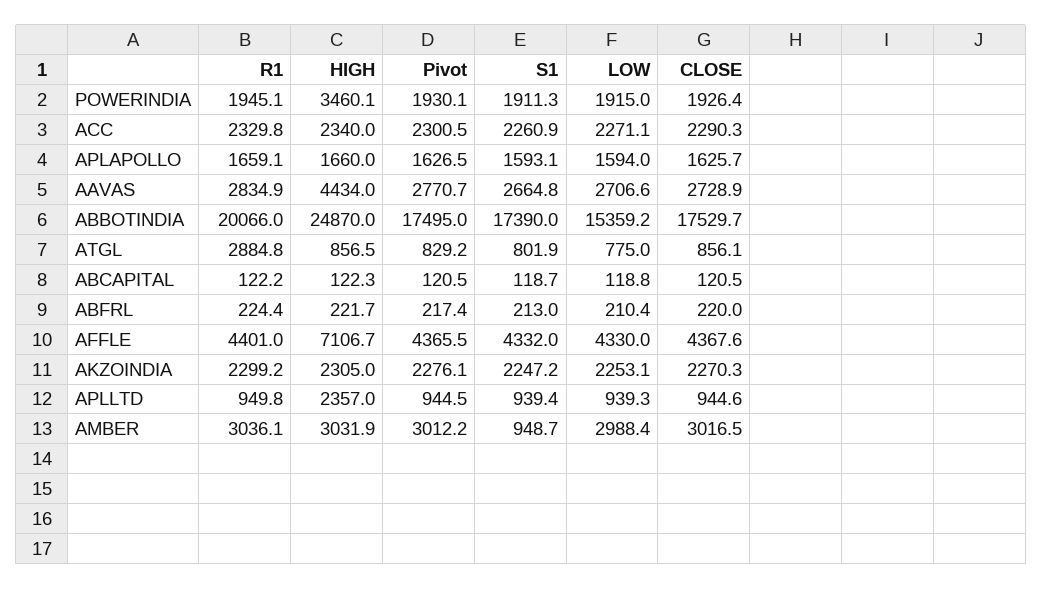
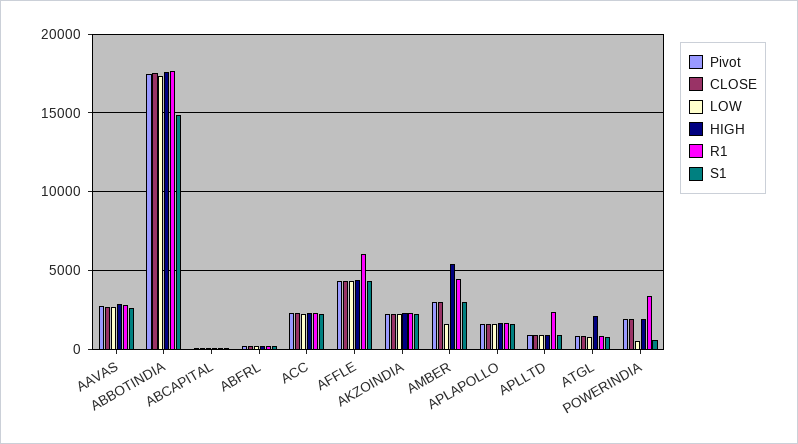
  {
    "R1": {
-     "POWERINDIA": 1945.1,
+     "POWERINDIA": 3500,
      "ACC": 2329.8,
      "APLAPOLLO": 1659.1,
      "AAVAS": 2834.9,
-     "ABBOTINDIA": 20066,
+     "ABBOTINDIA": 17500,
-     "ATGL": 2884.8,
+     "ATGL": 1000,
      "ABCAPITAL": 122.2,
      "ABFRL": 224.4,
-     "AFFLE": 4401,
+     "AFFLE": 6000,
      "AKZOINDIA": 2299.2,
-     "APLLTD": 949.8,
+     "APLLTD": 2500,
-     "AMBER": 3036.1
+     "AMBER": 4500
    },
    "HIGH": {
-     "POWERINDIA": 3460.1,
+     "POWERINDIA": 2000,
      "ACC": 2340,
      "APLAPOLLO": 1660,
-     "AAVAS": 4434,
+     "AAVAS": 3000,
-     "ABBOTINDIA": 24870,
+     "ABBOTINDIA": 17500,
-     "ATGL": 856.5,
+     "ATGL": 2000,
      "ABCAPITAL": 122.3,
      "ABFRL": 221.7,
-     "AFFLE": 7106.7,
+     "AFFLE": 4500,
      "AKZOINDIA": 2305,
-     "APLLTD": 2357,
+     "APLLTD": 1000,
-     "AMBER": 3031.9
+     "AMBER": 5500
    },
    "Pivot": {
      "POWERINDIA": 1930.1,
      "ACC": 2300.5,
      "APLAPOLLO": 1626.5,
      "AAVAS": 2770.7,
      "ABBOTINDIA": 17495,
      "ATGL": 829.2,
      "ABCAPITAL": 120.5,
      "ABFRL": 217.4,
      "AFFLE": 4365.5,
      "AKZOINDIA": 2276.1,
      "APLLTD": 944.5,
      "AMBER": 3012.2
    },
    "S1": {
-     "POWERINDIA": 1911.3,
+     "POWERINDIA": 500,
      "ACC": 2260.9,
      "APLAPOLLO": 1593.1,
      "AAVAS": 2664.8,
-     "ABBOTINDIA": 17390,
+     "ABBOTINDIA": 15000,
      "ATGL": 801.9,
      "ABCAPITAL": 118.7,
      "ABFRL": 213,
      "AFFLE": 4332,
      "AKZOINDIA": 2247.2,
      "APLLTD": 939.4,
-     "AMBER": 948.7
+     "AMBER": 3000
    },
    "LOW": {
-     "POWERINDIA": 1915,
+     "POWERINDIA": 500,
      "ACC": 2271.1,
      "APLAPOLLO": 1594,
      "AAVAS": 2706.6,
-     "ABBOTINDIA": 15359.2,
+     "ABBOTINDIA": 17500,
      "ATGL": 775,
      "ABCAPITAL": 118.8,
      "ABFRL": 210.4,
      "AFFLE": 4330,
      "AKZOINDIA": 2253.1,
      "APLLTD": 939.3,
-     "AMBER": 2988.4
+     "AMBER": 1500
    },
    "CLOSE": {
      "POWERINDIA": 1926.4,
      "ACC": 2290.3,
      "APLAPOLLO": 1625.7,
      "AAVAS": 2728.9,
      "ABBOTINDIA": 17529.7,
      "ATGL": 856.1,
      "ABCAPITAL": 120.5,
      "ABFRL": 220,
      "AFFLE": 4367.6,
      "AKZOINDIA": 2270.3,
      "APLLTD": 944.6,
      "AMBER": 3016.5
    }
  }

